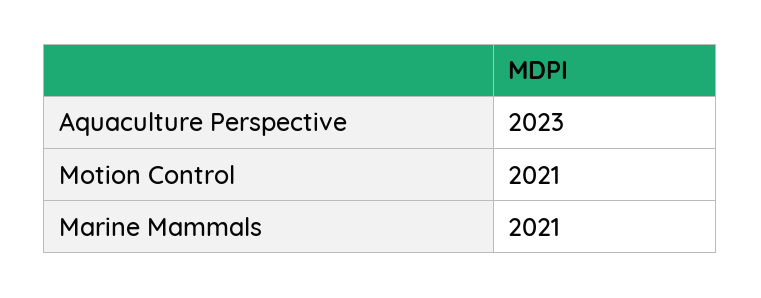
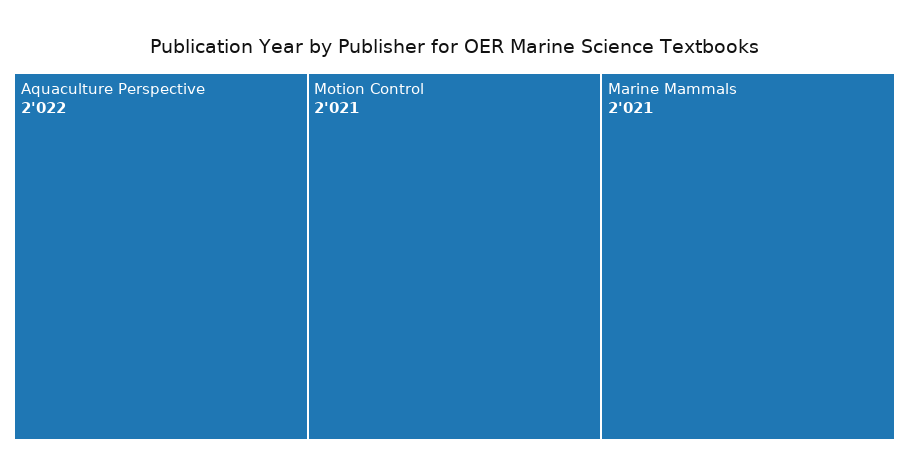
  {
-   "Aquaculture Perspective": 2023,
+   "Aquaculture Perspective": 2022,
    "Motion Control": 2021,
    "Marine Mammals": 2021
  }

